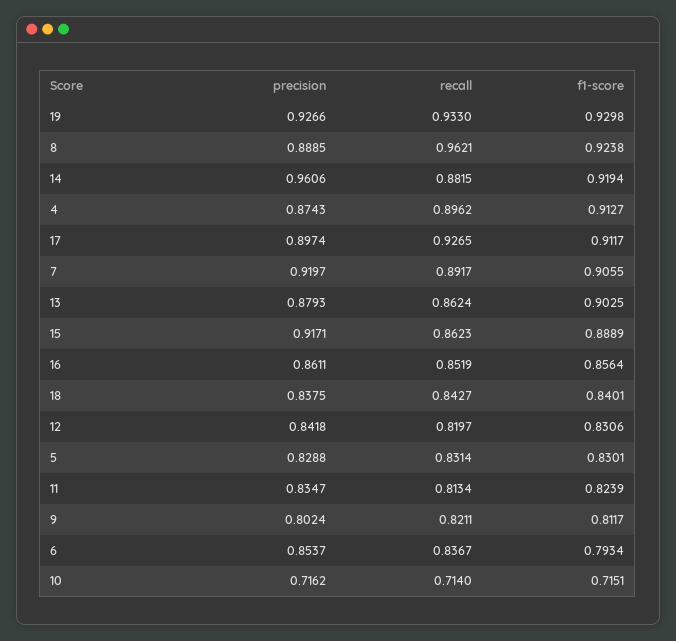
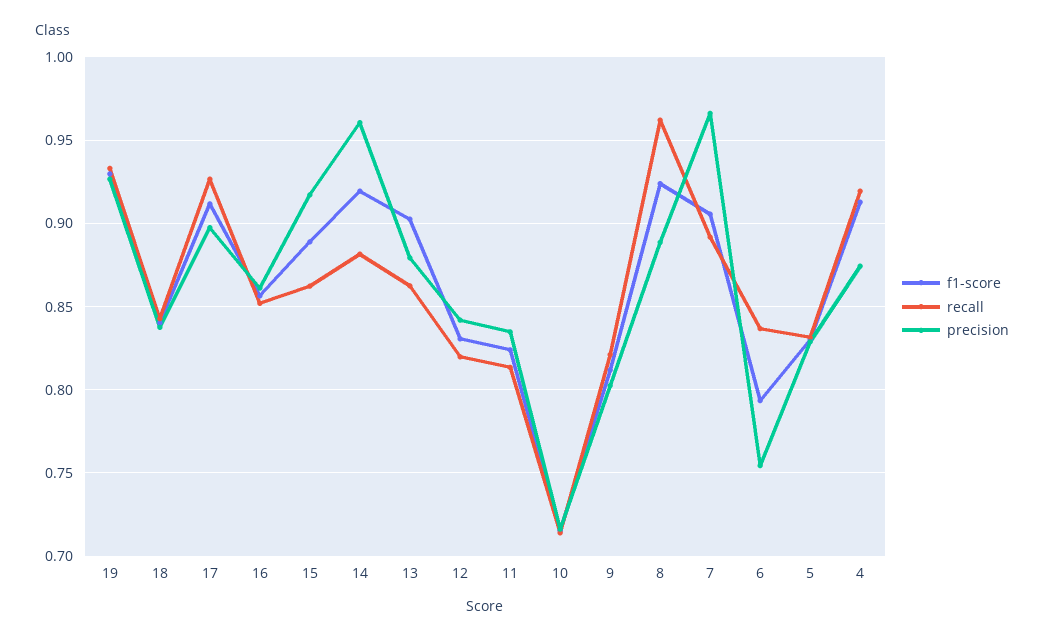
  {
    "precision": {
      "19": 0.9266,
      "8": 0.8885,
      "14": 0.9606,
      "4": 0.8743,
      "17": 0.8974,
-     "7": 0.9197,
+     "7": 0.965,
      "13": 0.8793,
      "15": 0.9171,
      "16": 0.8611,
      "18": 0.8375,
      "12": 0.8418,
      "5": 0.8288,
      "11": 0.8347,
      "9": 0.8024,
-     "6": 0.8537,
+     "6": 0.755,
      "10": 0.7162
    },
    "recall": {
      "19": 0.933,
      "8": 0.9621,
      "14": 0.8815,
-     "4": 0.8962,
+     "4": 0.92,
      "17": 0.9265,
      "7": 0.8917,
      "13": 0.8624,
      "15": 0.8623,
      "16": 0.8519,
      "18": 0.8427,
      "12": 0.8197,
      "5": 0.8314,
      "11": 0.8134,
      "9": 0.8211,
      "6": 0.8367,
      "10": 0.714
    },
    "f1-score": {
      "19": 0.9298,
      "8": 0.9238,
      "14": 0.9194,
      "4": 0.9127,
      "17": 0.9117,
      "7": 0.9055,
      "13": 0.9025,
      "15": 0.8889,
      "16": 0.8564,
      "18": 0.8401,
      "12": 0.8306,
      "5": 0.8301,
      "11": 0.8239,
      "9": 0.8117,
      "6": 0.7934,
      "10": 0.7151
    }
  }

